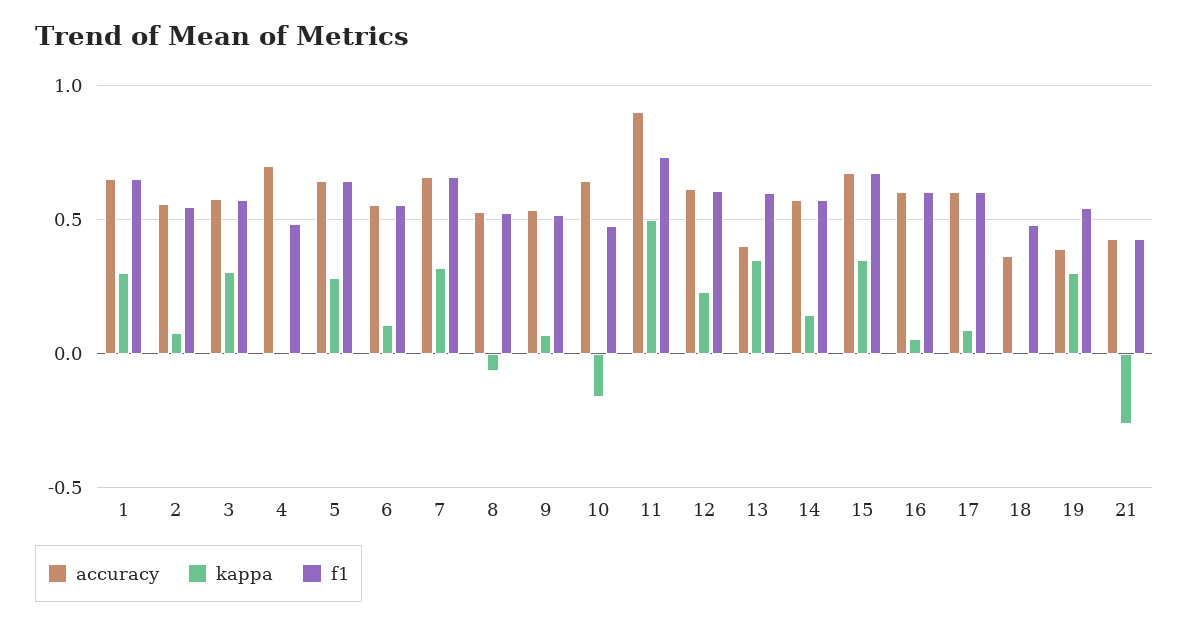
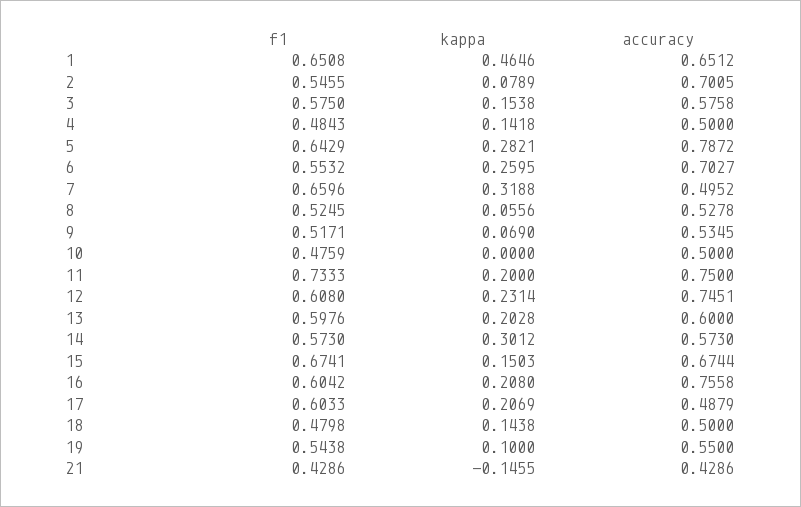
  {
    "accuracy": {
      "1": 0.6512,
-     "2": 0.55,
+     "2": 0.7005,
      "3": 0.5758,
-     "4": 0.7,
+     "4": 0.5,
-     "5": 0.65,
+     "5": 0.7872,
-     "6": 0.55,
+     "6": 0.7027,
-     "7": 0.65,
+     "7": 0.4952,
      "8": 0.5278,
      "9": 0.5345,
-     "10": 0.65,
+     "10": 0.5,
-     "11": 0.9,
+     "11": 0.75,
-     "12": 0.6,
+     "12": 0.7451,
-     "13": 0.4,
+     "13": 0.6,
      "14": 0.573,
      "15": 0.6744,
-     "16": 0.6,
+     "16": 0.7558,
-     "17": 0.6,
+     "17": 0.4879,
-     "18": 0.35,
+     "18": 0.5,
-     "19": 0.4,
+     "19": 0.55,
      "21": 0.4286
    },
    "kappa": {
-     "1": 0.3,
+     "1": 0.4646,
      "2": 0.0789,
-     "3": 0.3,
+     "3": 0.1538,
-     "4": 0,
+     "4": 0.1418,
      "5": 0.2821,
-     "6": 0.1,
+     "6": 0.2595,
      "7": 0.3188,
-     "8": -0.05,
+     "8": 0.0556,
      "9": 0.069,
-     "10": -0.15,
+     "10": 0,
-     "11": 0.5,
+     "11": 0.2,
      "12": 0.2314,
-     "13": 0.35,
+     "13": 0.2028,
-     "14": 0.15,
+     "14": 0.3012,
-     "15": 0.35,
+     "15": 0.1503,
-     "16": 0.05,
+     "16": 0.208,
-     "17": 0.1,
+     "17": 0.2069,
-     "18": 0,
+     "18": 0.1438,
-     "19": 0.3,
+     "19": 0.1,
-     "21": -0.25
+     "21": -0.1455
    },
    "f1": {
      "1": 0.6508,
      "2": 0.5455,
      "3": 0.575,
      "4": 0.4843,
      "5": 0.6429,
      "6": 0.5532,
      "7": 0.6596,
      "8": 0.5245,
      "9": 0.5171,
      "10": 0.4759,
      "11": 0.7333,
      "12": 0.608,
      "13": 0.5976,
      "14": 0.573,
      "15": 0.6741,
      "16": 0.6042,
      "17": 0.6033,
      "18": 0.4798,
      "19": 0.5438,
      "21": 0.4286
    }
  }

